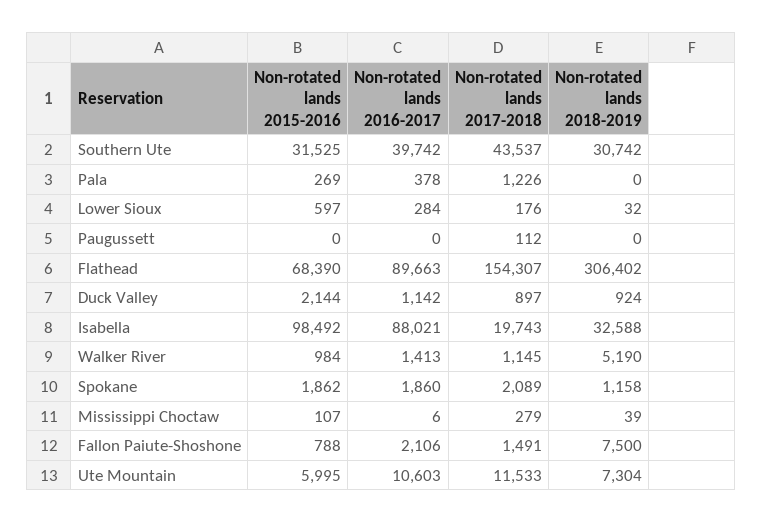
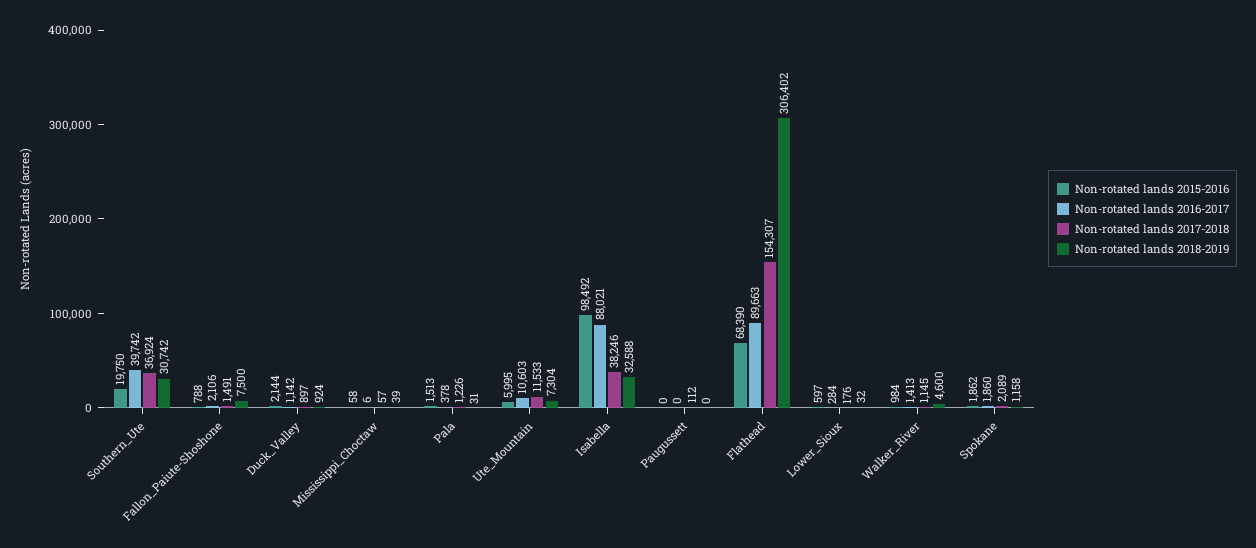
  {
    "Non-rotated lands 2015-2016": {
-     "Southern Ute": 31525,
+     "Southern Ute": 19750,
-     "Pala": 269,
+     "Pala": 1513,
      "Lower Sioux": 597,
      "Paugussett": 0,
      "Flathead": 68390,
      "Duck Valley": 2144,
      "Isabella": 98492,
      "Walker River": 984,
      "Spokane": 1862,
-     "Mississippi Choctaw": 107,
+     "Mississippi Choctaw": 58,
      "Fallon Paiute-Shoshone": 788,
      "Ute Mountain": 5995
    },
    "Non-rotated lands 2016-2017": {
      "Southern Ute": 39742,
      "Pala": 378,
      "Lower Sioux": 284,
      "Paugussett": 0,
      "Flathead": 89663,
      "Duck Valley": 1142,
      "Isabella": 88021,
      "Walker River": 1413,
      "Spokane": 1860,
      "Mississippi Choctaw": 6,
      "Fallon Paiute-Shoshone": 2106,
      "Ute Mountain": 10603
    },
    "Non-rotated lands 2017-2018": {
-     "Southern Ute": 43537,
+     "Southern Ute": 36924,
      "Pala": 1226,
      "Lower Sioux": 176,
      "Paugussett": 112,
      "Flathead": 154307,
      "Duck Valley": 897,
-     "Isabella": 19743,
+     "Isabella": 38246,
      "Walker River": 1145,
      "Spokane": 2089,
-     "Mississippi Choctaw": 279,
+     "Mississippi Choctaw": 57,
      "Fallon Paiute-Shoshone": 1491,
      "Ute Mountain": 11533
    },
    "Non-rotated lands 2018-2019": {
      "Southern Ute": 30742,
-     "Pala": 0,
+     "Pala": 31,
      "Lower Sioux": 32,
      "Paugussett": 0,
      "Flathead": 306402,
      "Duck Valley": 924,
      "Isabella": 32588,
-     "Walker River": 5190,
+     "Walker River": 4600,
      "Spokane": 1158,
      "Mississippi Choctaw": 39,
      "Fallon Paiute-Shoshone": 7500,
      "Ute Mountain": 7304
    }
  }

